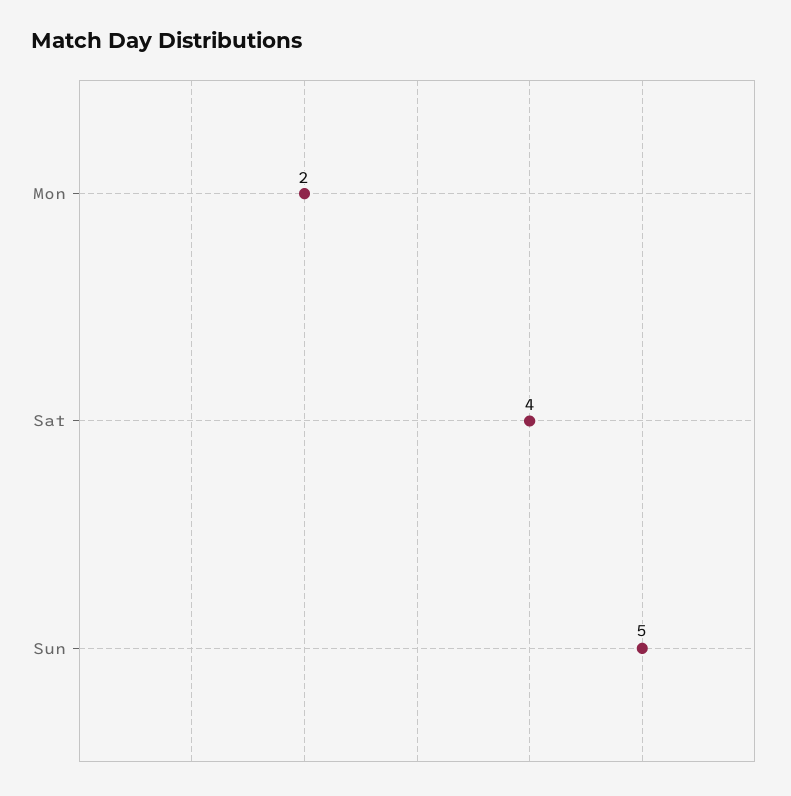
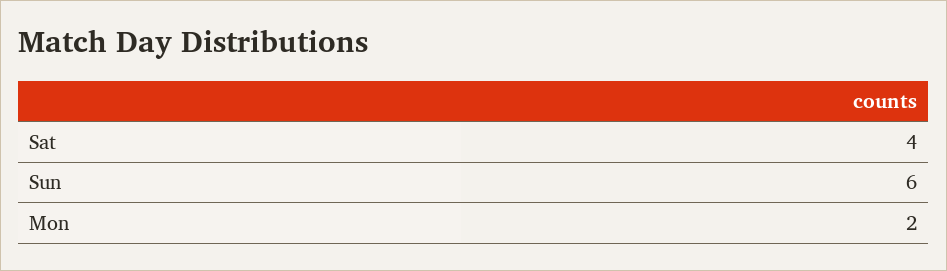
  {
    "Mon": 2,
    "Sat": 4,
-   "Sun": 5
+   "Sun": 6
  }

